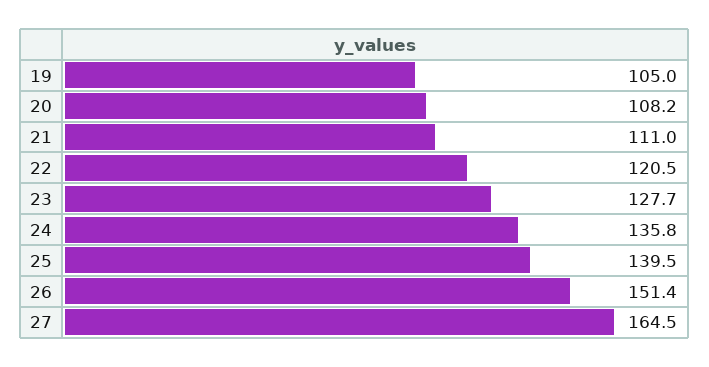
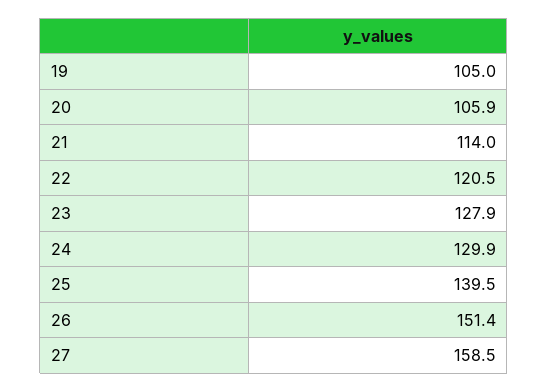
  {
    "19": 105,
-   "20": 108.2,
+   "20": 105.9,
-   "21": 111,
+   "21": 114,
    "22": 120.5,
-   "23": 127.7,
+   "23": 127.9,
-   "24": 135.8,
+   "24": 129.9,
    "25": 139.5,
    "26": 151.4,
-   "27": 164.5
+   "27": 158.5
  }

